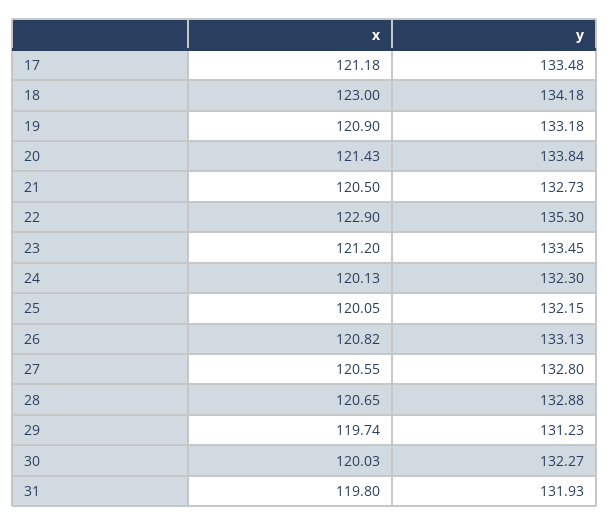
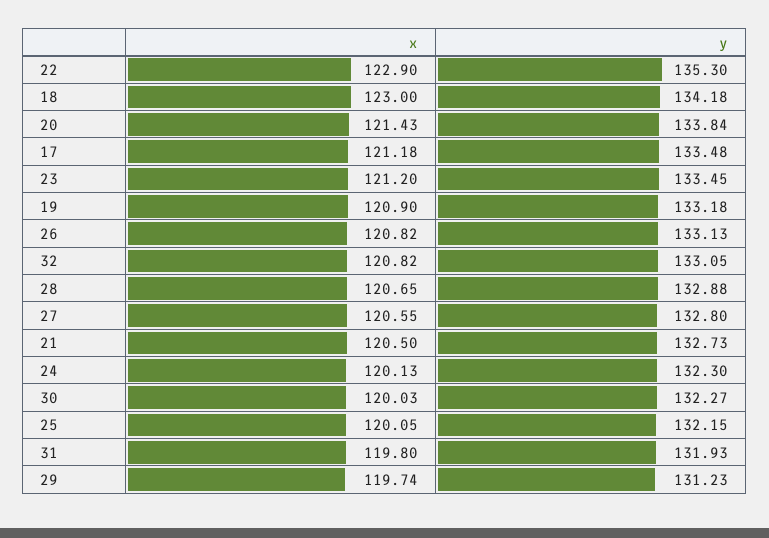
  {
    "x": {
      "17": 121.18,
      "18": 123,
      "19": 120.9,
      "20": 121.43,
      "21": 120.5,
      "22": 122.9,
      "23": 121.2,
      "24": 120.13,
      "25": 120.05,
      "26": 120.82,
      "27": 120.55,
      "28": 120.65,
      "29": 119.74,
      "30": 120.03,
-     "31": 119.8
+     "31": 119.8,
+     "32": 120.82
    },
    "y": {
      "17": 133.48,
      "18": 134.18,
      "19": 133.18,
      "20": 133.84,
      "21": 132.73,
      "22": 135.3,
      "23": 133.45,
      "24": 132.3,
      "25": 132.15,
      "26": 133.13,
      "27": 132.8,
      "28": 132.88,
      "29": 131.23,
      "30": 132.27,
-     "31": 131.93
+     "31": 131.93,
+     "32": 133.05
    }
  }

